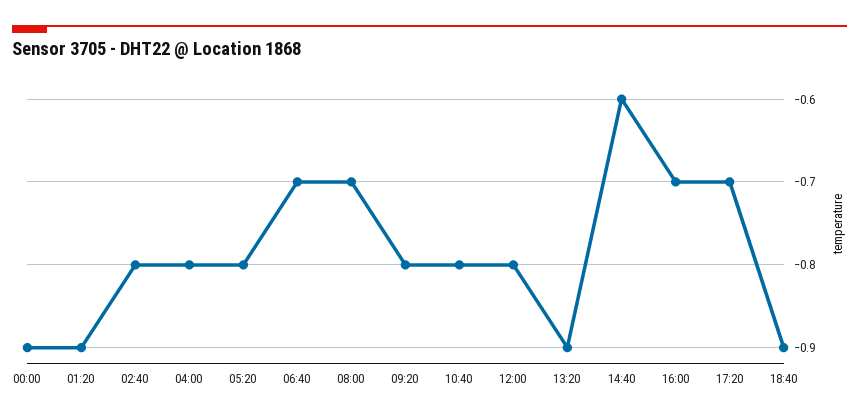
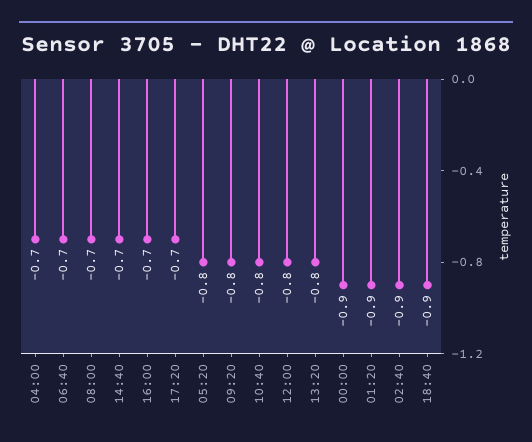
  {
    "00:00": -0.9,
    "01:20": -0.9,
-   "02:40": -0.8,
+   "02:40": -0.9,
-   "04:00": -0.8,
+   "04:00": -0.7,
    "05:20": -0.8,
    "06:40": -0.7,
    "08:00": -0.7,
    "09:20": -0.8,
    "10:40": -0.8,
    "12:00": -0.8,
-   "13:20": -0.9,
+   "13:20": -0.8,
-   "14:40": -0.6,
+   "14:40": -0.7,
    "16:00": -0.7,
    "17:20": -0.7,
    "18:40": -0.9
  }

